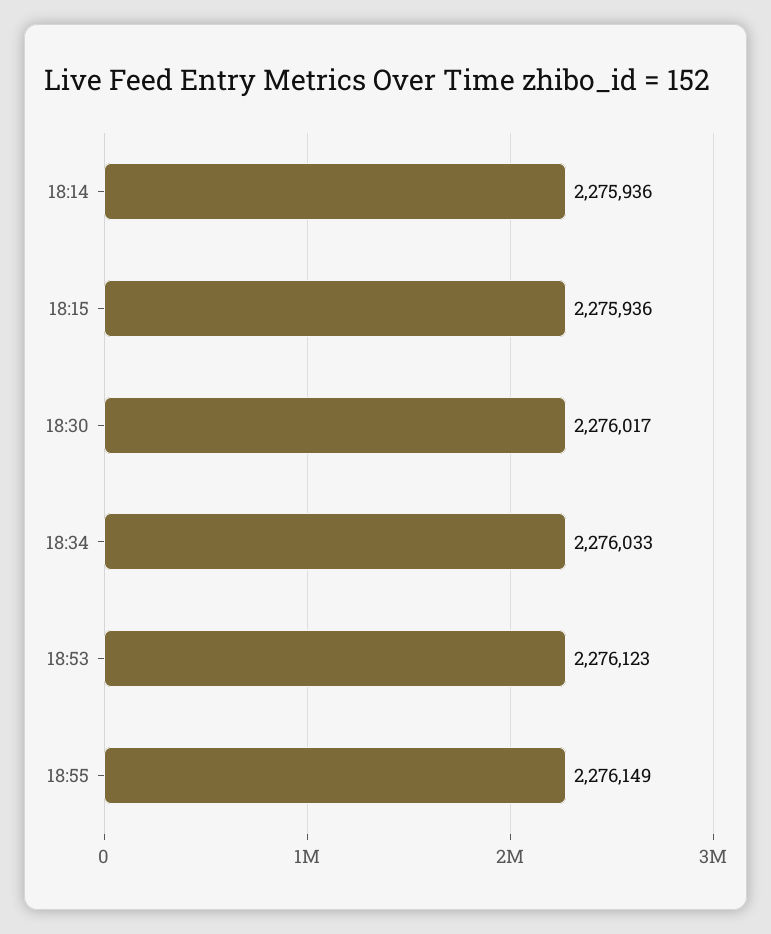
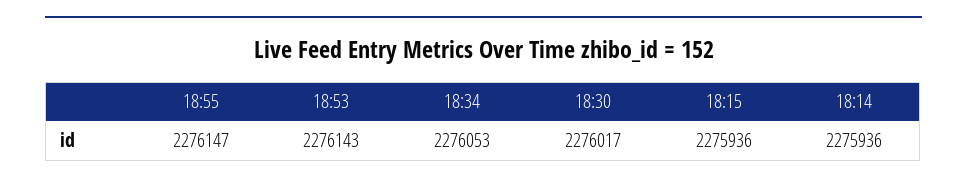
  {
    "18:14": 2275936,
    "18:15": 2275936,
    "18:30": 2276017,
-   "18:34": 2276033,
+   "18:34": 2276053,
-   "18:53": 2276123,
+   "18:53": 2276143,
-   "18:55": 2276149
+   "18:55": 2276147
  }

